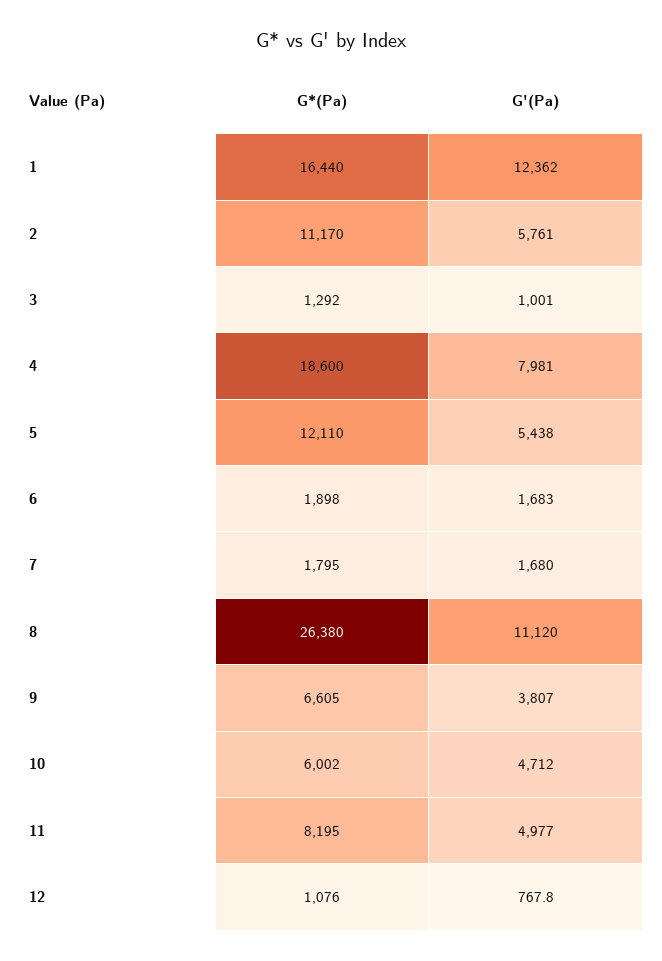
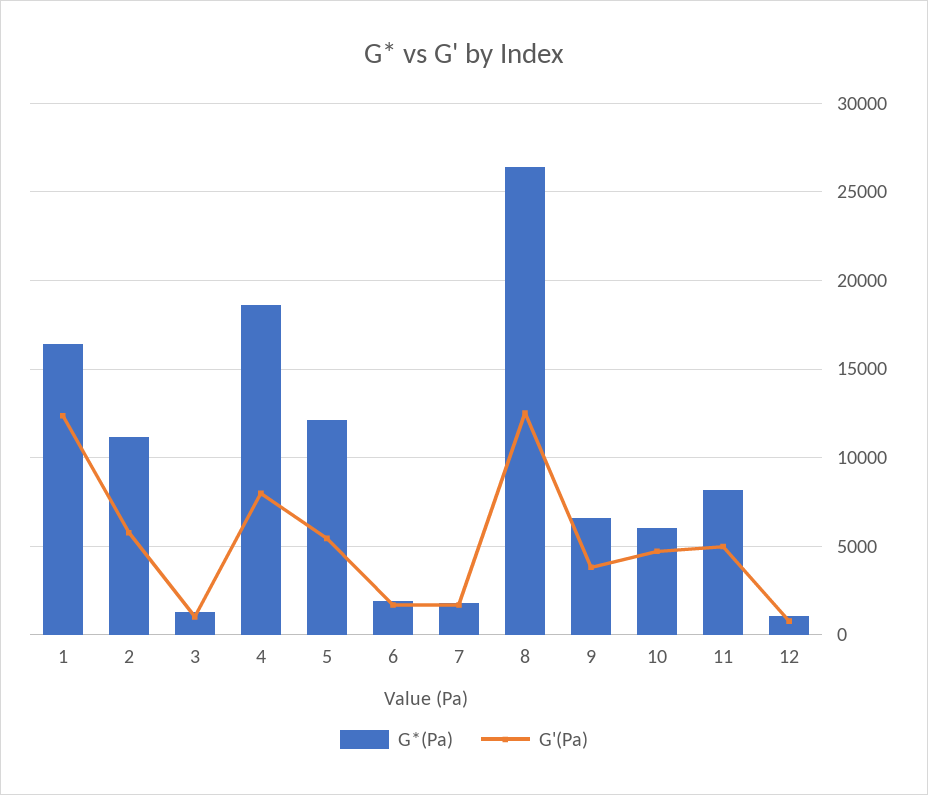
  {
    "G*(Pa)": {
      "1": 16440,
      "2": 11170,
      "3": 1292,
      "4": 18600,
      "5": 12110,
      "6": 1898,
      "7": 1795,
      "8": 26380,
      "9": 6605,
      "10": 6002,
      "11": 8195,
      "12": 1076
    },
    "G'(Pa)": {
      "1": 12362,
      "2": 5761,
      "3": 1001,
      "4": 7981,
      "5": 5438,
      "6": 1683,
      "7": 1680,
-     "8": 11120,
+     "8": 12500,
      "9": 3807,
      "10": 4712,
      "11": 4977,
      "12": 767.8
    }
  }

